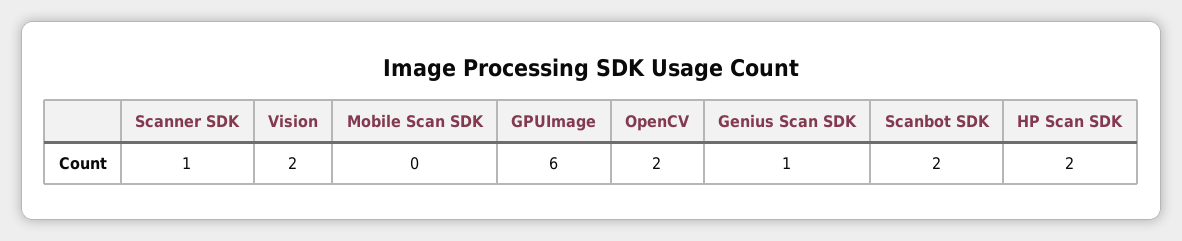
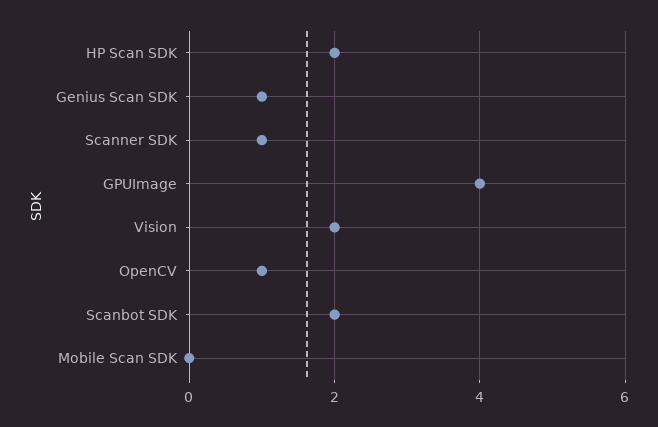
  {
    "Scanner SDK": 1,
    "Vision": 2,
    "Mobile Scan SDK": 0,
-   "GPUImage": 6,
+   "GPUImage": 4,
-   "OpenCV": 2,
+   "OpenCV": 1,
    "Genius Scan SDK": 1,
    "Scanbot SDK": 2,
    "HP Scan SDK": 2
  }

